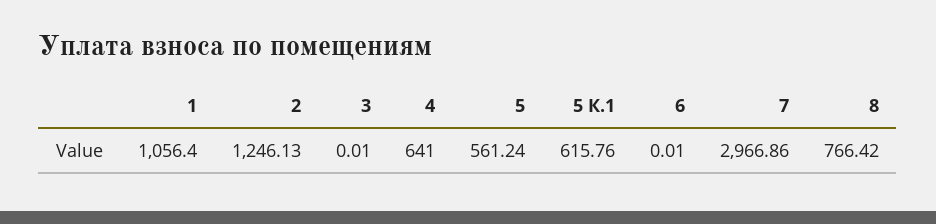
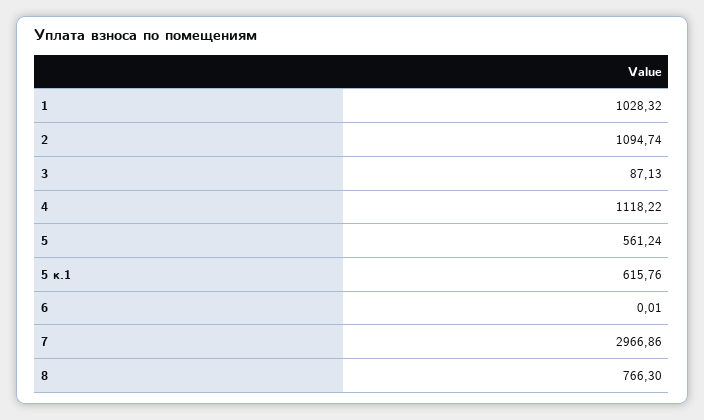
  {
-   "1": 1056.4,
+   "1": 1028.32,
-   "2": 1246.13,
+   "2": 1094.74,
-   "3": 0.01,
+   "3": 87.13,
-   "4": 641,
+   "4": 1118.22,
    "5": 561.24,
    "5 К.1": 615.76,
    "6": 0.01,
    "7": 2966.86,
-   "8": 766.42
+   "8": 766.3
  }

